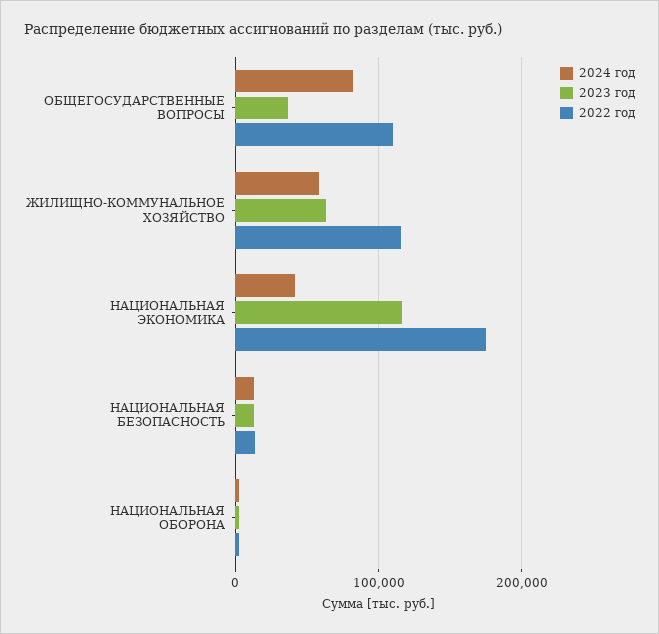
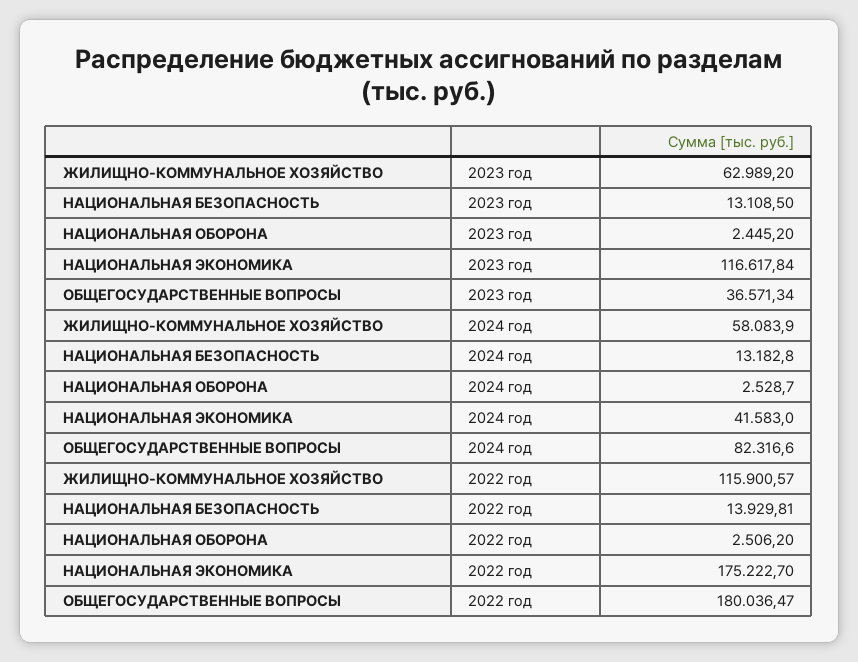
  {
    "2024 год": {
      "ОБЩЕГОСУДАРСТВЕННЫЕ ВОПРОСЫ": 82316.6,
      "ЖИЛИЩНО-КОММУНАЛЬНОЕ ХОЗЯЙСТВО": 58083.9,
      "НАЦИОНАЛЬНАЯ ЭКОНОМИКА": 41583,
      "НАЦИОНАЛЬНАЯ БЕЗОПАСНОСТЬ": 13182.8,
      "НАЦИОНАЛЬНАЯ ОБОРОНА": 2528.7
    },
    "2023 год": {
      "ОБЩЕГОСУДАРСТВЕННЫЕ ВОПРОСЫ": 36571.34,
      "ЖИЛИЩНО-КОММУНАЛЬНОЕ ХОЗЯЙСТВО": 62989.2,
      "НАЦИОНАЛЬНАЯ ЭКОНОМИКА": 116617.84,
      "НАЦИОНАЛЬНАЯ БЕЗОПАСНОСТЬ": 13108.5,
      "НАЦИОНАЛЬНАЯ ОБОРОНА": 2445.2
    },
    "2022 год": {
-     "ОБЩЕГОСУДАРСТВЕННЫЕ ВОПРОСЫ": 110000,
+     "ОБЩЕГОСУДАРСТВЕННЫЕ ВОПРОСЫ": 180036.47,
      "ЖИЛИЩНО-КОММУНАЛЬНОЕ ХОЗЯЙСТВО": 115900.57,
      "НАЦИОНАЛЬНАЯ ЭКОНОМИКА": 175222.7,
      "НАЦИОНАЛЬНАЯ БЕЗОПАСНОСТЬ": 13929.81,
      "НАЦИОНАЛЬНАЯ ОБОРОНА": 2506.2
    }
  }

